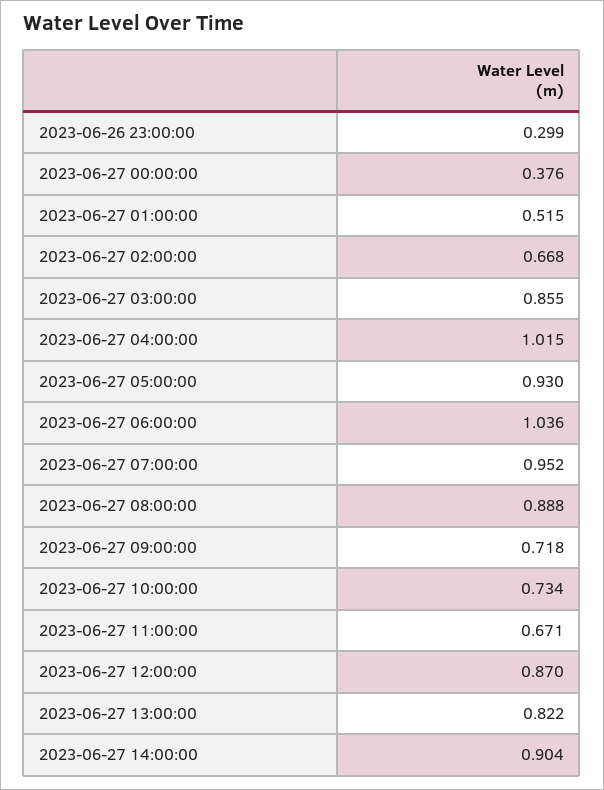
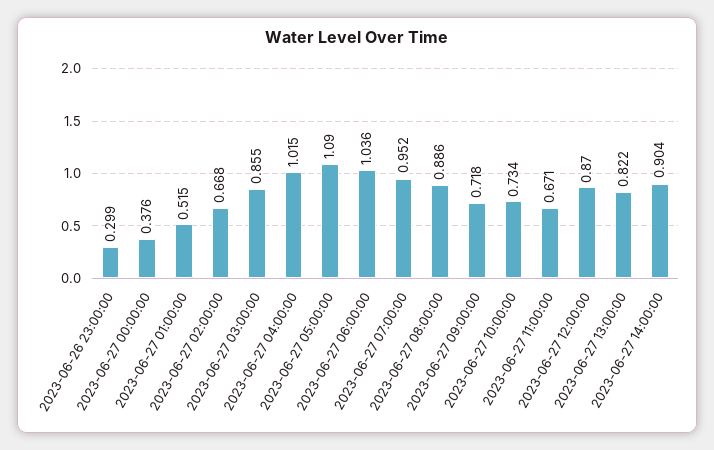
  {
    "2023-06-26 23:00:00": 0.299,
    "2023-06-27 00:00:00": 0.376,
    "2023-06-27 01:00:00": 0.515,
    "2023-06-27 02:00:00": 0.668,
    "2023-06-27 03:00:00": 0.855,
    "2023-06-27 04:00:00": 1.015,
-   "2023-06-27 05:00:00": 0.93,
+   "2023-06-27 05:00:00": 1.09,
    "2023-06-27 06:00:00": 1.036,
    "2023-06-27 07:00:00": 0.952,
-   "2023-06-27 08:00:00": 0.888,
+   "2023-06-27 08:00:00": 0.886,
    "2023-06-27 09:00:00": 0.718,
    "2023-06-27 10:00:00": 0.734,
    "2023-06-27 11:00:00": 0.671,
    "2023-06-27 12:00:00": 0.87,
    "2023-06-27 13:00:00": 0.822,
    "2023-06-27 14:00:00": 0.904
  }

